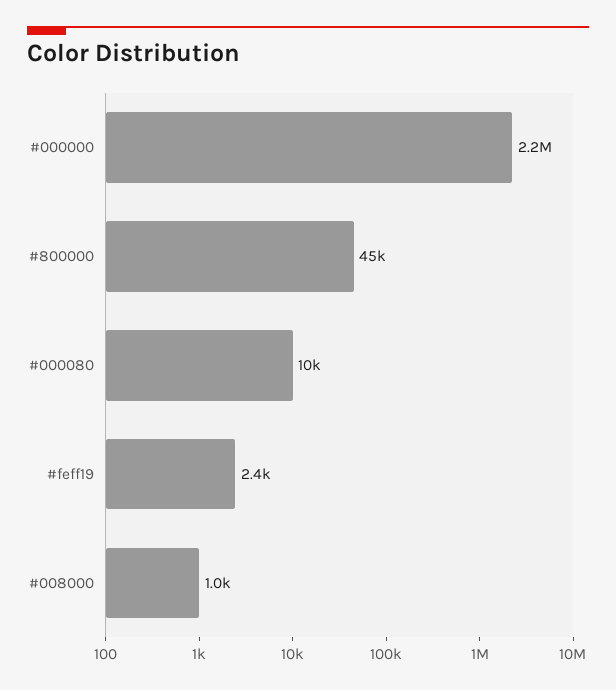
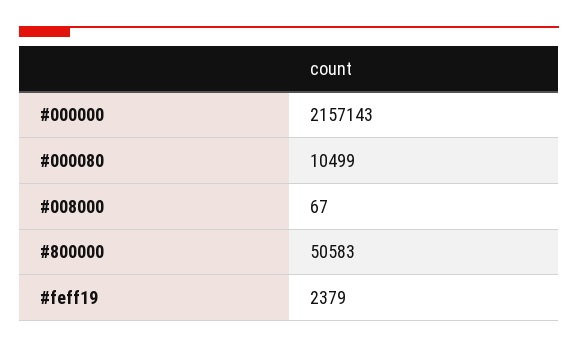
  {
    "#000000": 2157143,
-   "#800000": 45000,
+   "#800000": 50583,
    "#000080": 10499,
    "#feff19": 2379,
-   "#008000": 1000
+   "#008000": 67
  }

